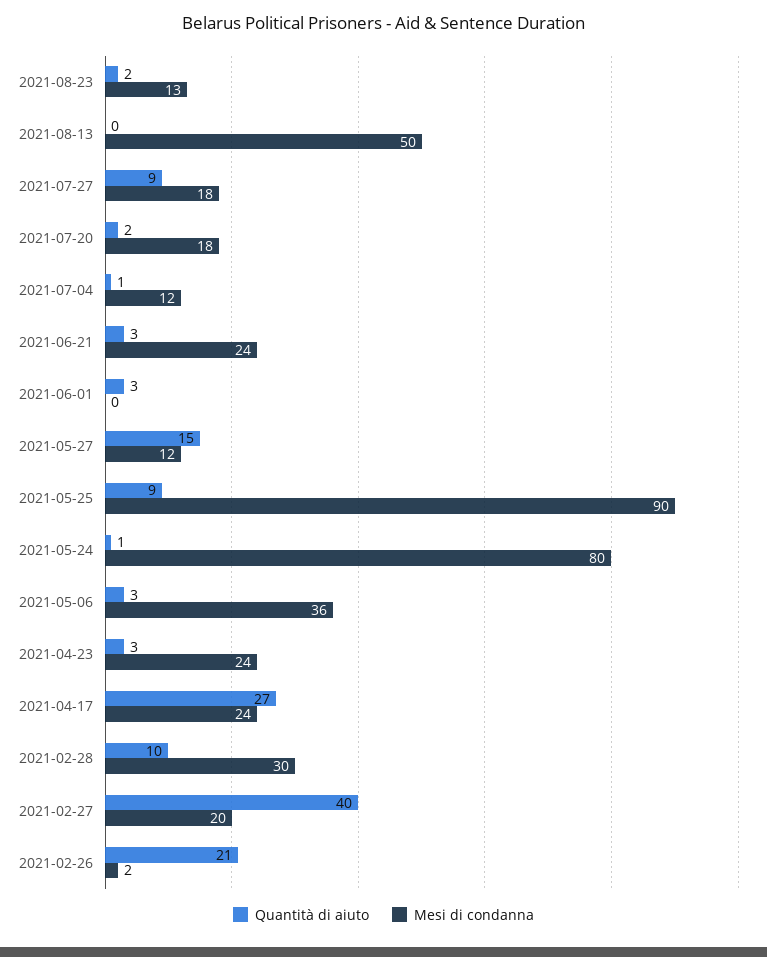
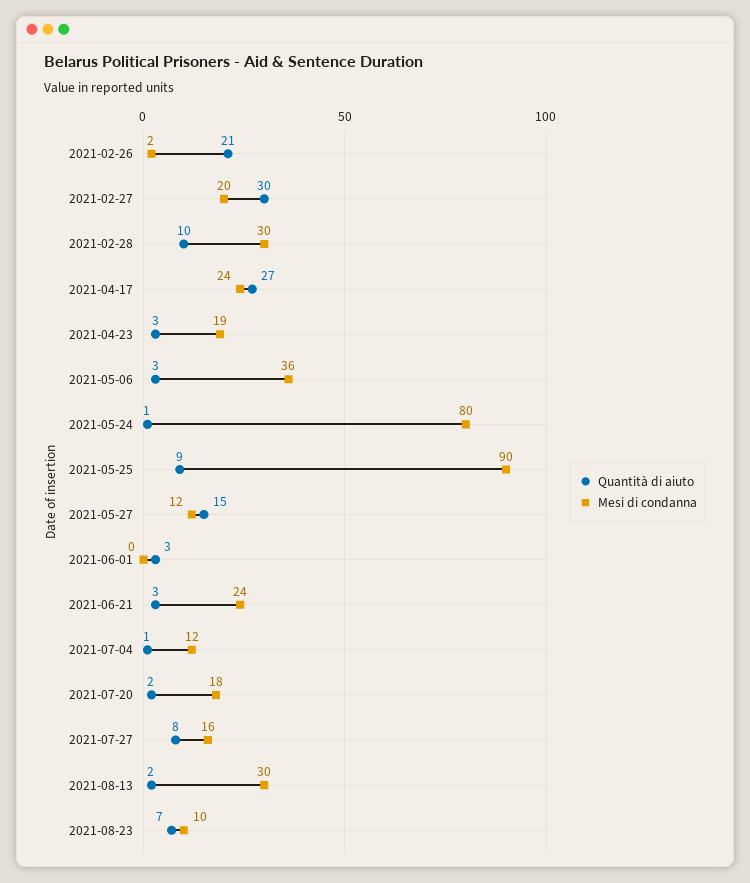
  {
    "Quantità di aiuto": {
-     "2021-08-23": 2,
+     "2021-08-23": 7,
-     "2021-08-13": 0,
+     "2021-08-13": 2,
-     "2021-07-27": 9,
+     "2021-07-27": 8,
      "2021-07-20": 2,
      "2021-07-04": 1,
      "2021-06-21": 3,
      "2021-06-01": 3,
      "2021-05-27": 15,
      "2021-05-25": 9,
      "2021-05-24": 1,
      "2021-05-06": 3,
      "2021-04-23": 3,
      "2021-04-17": 27,
      "2021-02-28": 10,
-     "2021-02-27": 40,
+     "2021-02-27": 30,
      "2021-02-26": 21
    },
    "Mesi di condanna": {
-     "2021-08-23": 13,
+     "2021-08-23": 10,
-     "2021-08-13": 50,
+     "2021-08-13": 30,
-     "2021-07-27": 18,
+     "2021-07-27": 16,
      "2021-07-20": 18,
      "2021-07-04": 12,
      "2021-06-21": 24,
      "2021-06-01": 0,
      "2021-05-27": 12,
      "2021-05-25": 90,
      "2021-05-24": 80,
      "2021-05-06": 36,
-     "2021-04-23": 24,
+     "2021-04-23": 19,
      "2021-04-17": 24,
      "2021-02-28": 30,
      "2021-02-27": 20,
      "2021-02-26": 2
    }
  }

